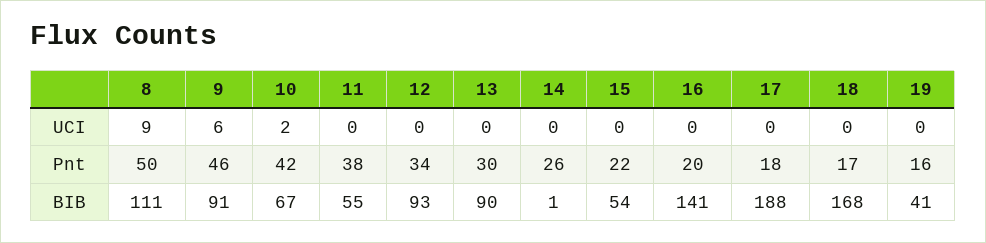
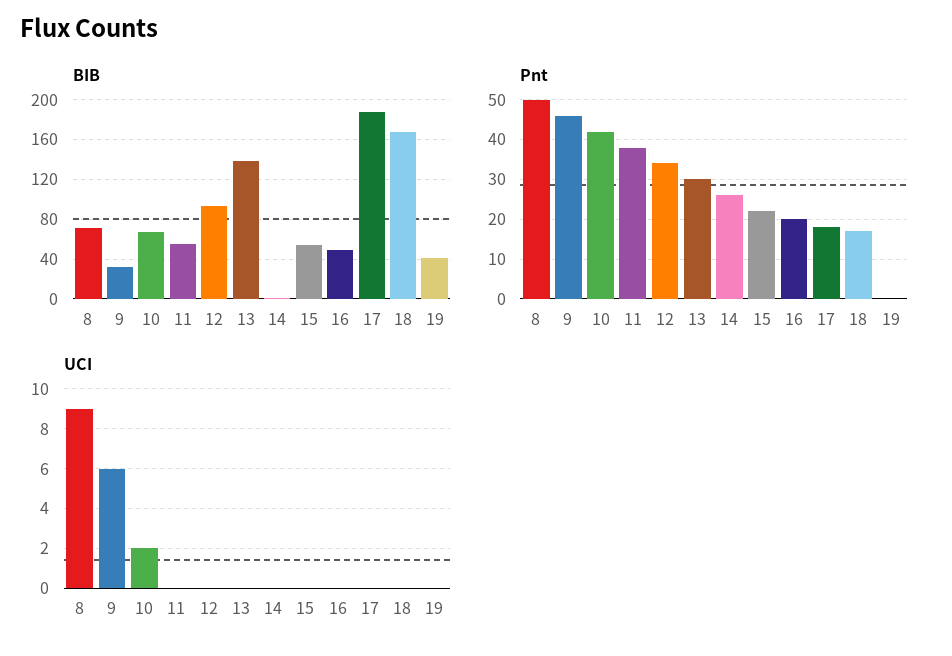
  {
    "UCI": {
      "8": 9,
      "9": 6,
      "10": 2,
      "11": 0,
      "12": 0,
      "13": 0,
      "14": 0,
      "15": 0,
      "16": 0,
      "17": 0,
      "18": 0,
      "19": 0
    },
    "Pnt": {
      "8": 50,
      "9": 46,
      "10": 42,
      "11": 38,
      "12": 34,
      "13": 30,
      "14": 26,
      "15": 22,
      "16": 20,
      "17": 18,
      "18": 17,
-     "19": 16
+     "19": 0
    },
    "BIB": {
-     "8": 111,
+     "8": 70,
-     "9": 91,
+     "9": 30,
      "10": 67,
      "11": 55,
      "12": 93,
-     "13": 90,
+     "13": 140,
      "14": 1,
      "15": 54,
-     "16": 141,
+     "16": 50,
      "17": 188,
      "18": 168,
      "19": 41
    }
  }

